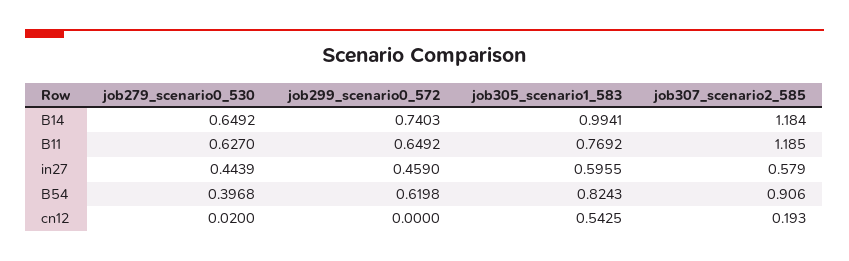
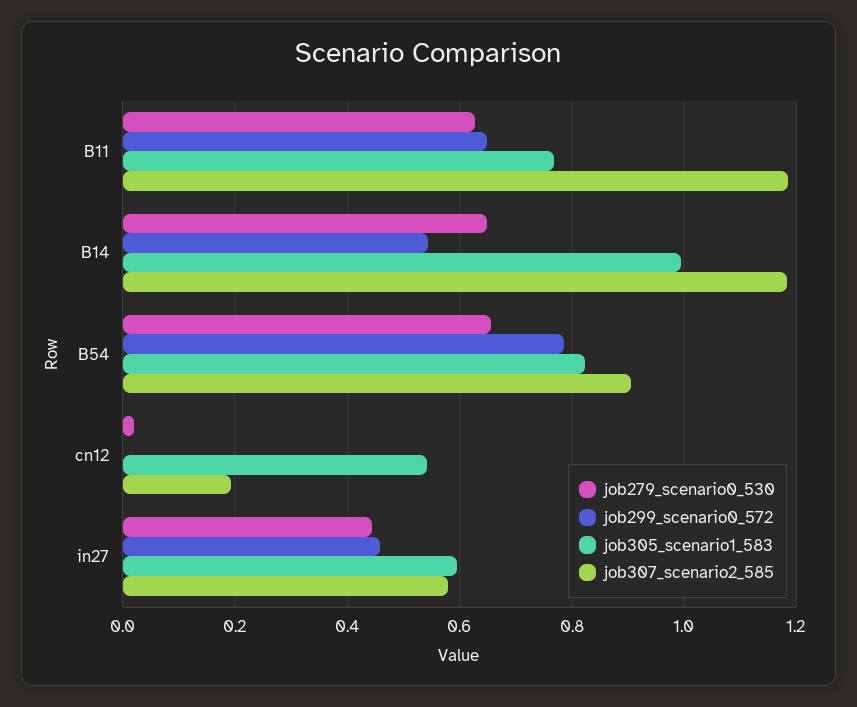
  {
    "job279_scenario0_530": {
      "B14": 0.6492,
      "B11": 0.627,
      "in27": 0.4439,
-     "B54": 0.3968,
+     "B54": 0.66,
      "cn12": 0.02
    },
    "job299_scenario0_572": {
-     "B14": 0.7403,
+     "B14": 0.54,
      "B11": 0.6492,
      "in27": 0.459,
-     "B54": 0.6198,
+     "B54": 0.78,
      "cn12": 0
    },
    "job305_scenario1_583": {
      "B14": 0.9941,
      "B11": 0.7692,
      "in27": 0.5955,
      "B54": 0.8243,
      "cn12": 0.5425
    },
    "job307_scenario2_585": {
      "B14": 1.184,
      "B11": 1.185,
      "in27": 0.579,
      "B54": 0.906,
      "cn12": 0.193
    }
  }

